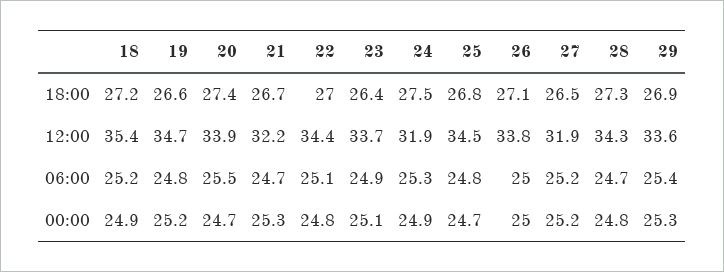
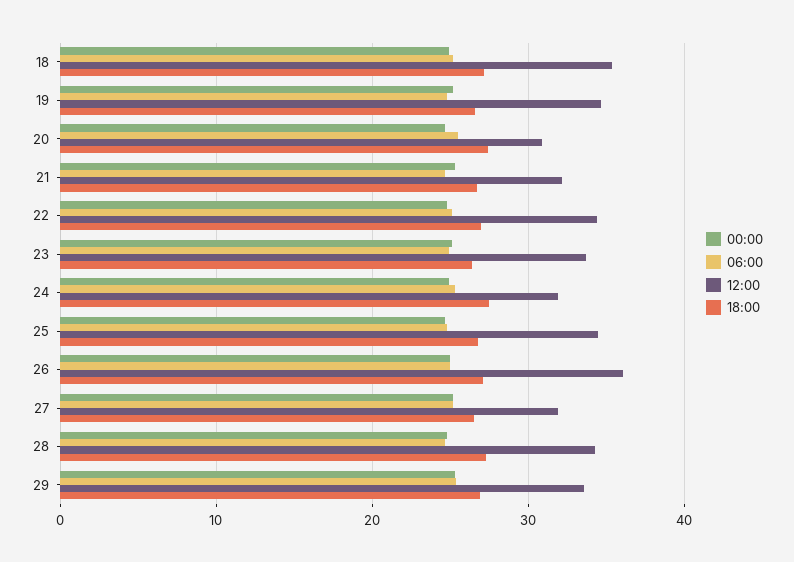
  {
    "18:00": {
      "18": 27.2,
      "19": 26.6,
      "20": 27.4,
      "21": 26.7,
      "22": 27,
      "23": 26.4,
      "24": 27.5,
      "25": 26.8,
      "26": 27.1,
      "27": 26.5,
      "28": 27.3,
      "29": 26.9
    },
    "12:00": {
      "18": 35.4,
      "19": 34.7,
-     "20": 33.9,
+     "20": 31,
      "21": 32.2,
      "22": 34.4,
      "23": 33.7,
      "24": 31.9,
      "25": 34.5,
-     "26": 33.8,
+     "26": 36,
      "27": 31.9,
      "28": 34.3,
      "29": 33.6
    },
    "06:00": {
      "18": 25.2,
      "19": 24.8,
      "20": 25.5,
      "21": 24.7,
      "22": 25.1,
      "23": 24.9,
      "24": 25.3,
      "25": 24.8,
      "26": 25,
      "27": 25.2,
      "28": 24.7,
      "29": 25.4
    },
    "00:00": {
      "18": 24.9,
      "19": 25.2,
      "20": 24.7,
      "21": 25.3,
      "22": 24.8,
      "23": 25.1,
      "24": 24.9,
      "25": 24.7,
      "26": 25,
      "27": 25.2,
      "28": 24.8,
      "29": 25.3
    }
  }

